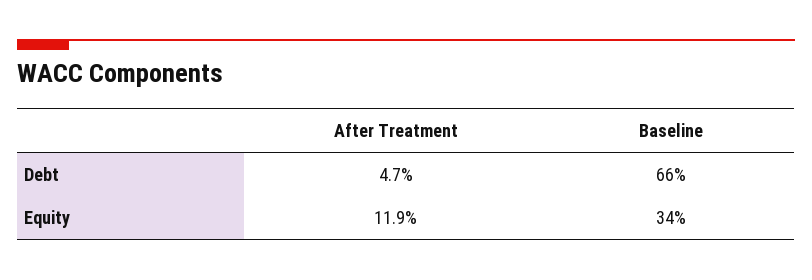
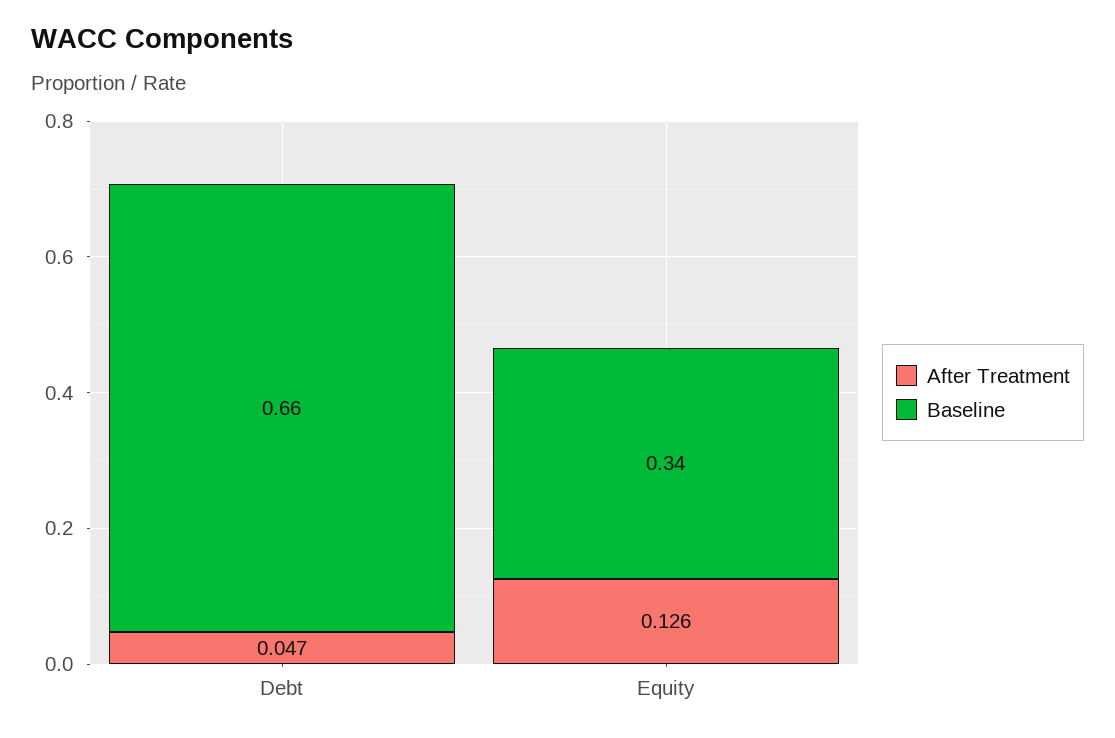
  {
    "After Treatment": {
      "Debt": 0.047,
-     "Equity": 0.119
+     "Equity": 0.126
    },
    "Baseline": {
      "Debt": 0.66,
      "Equity": 0.34
    }
  }

